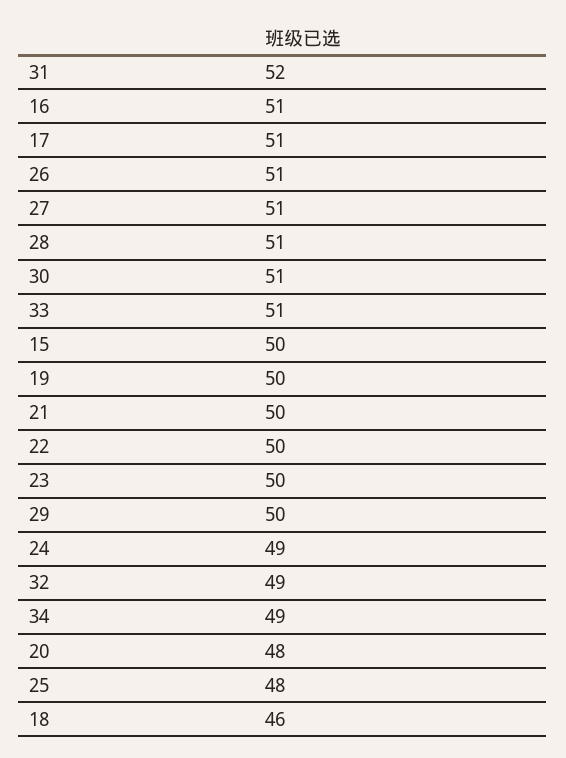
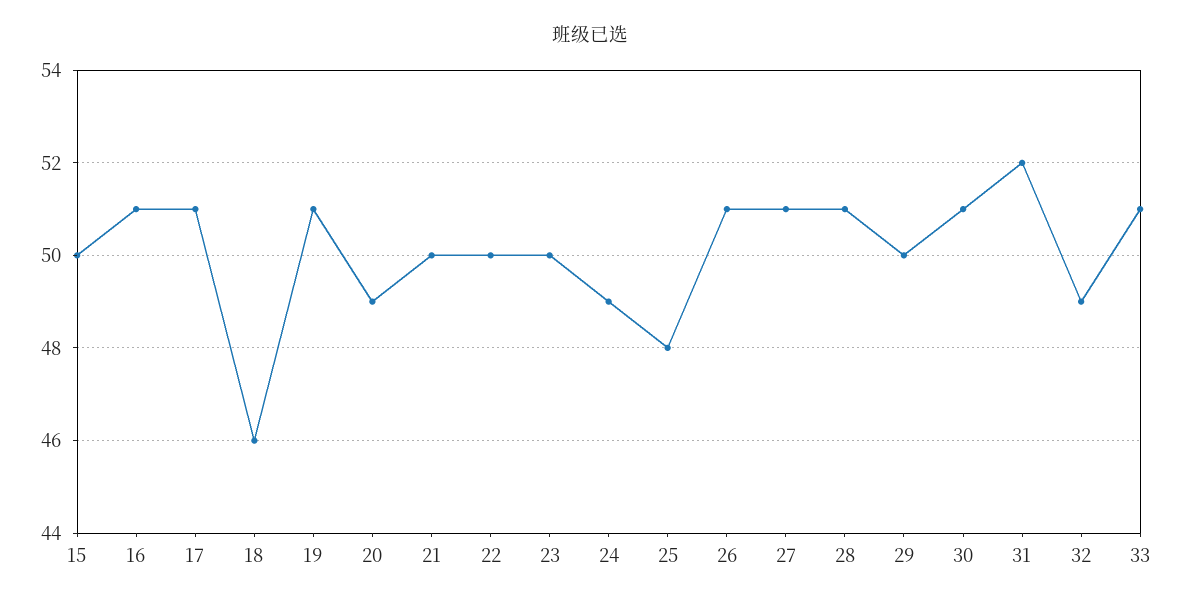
  {
    "31": 52,
    "16": 51,
    "17": 51,
    "26": 51,
    "27": 51,
    "28": 51,
    "30": 51,
    "33": 51,
    "15": 50,
-   "19": 50,
+   "19": 51,
    "21": 50,
    "22": 50,
    "23": 50,
    "29": 50,
    "24": 49,
    "32": 49,
-   "34": 49,
-   "20": 48,
+   "20": 49,
    "25": 48,
    "18": 46
  }

